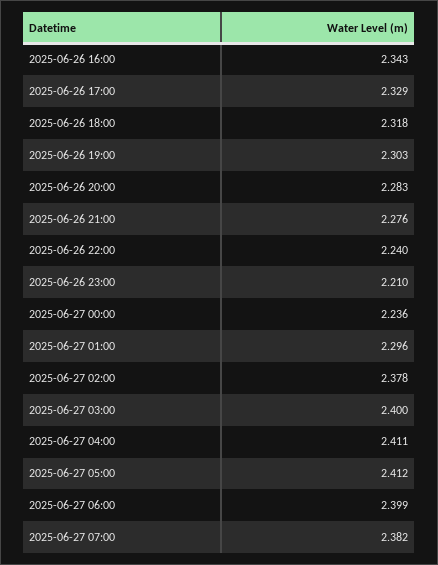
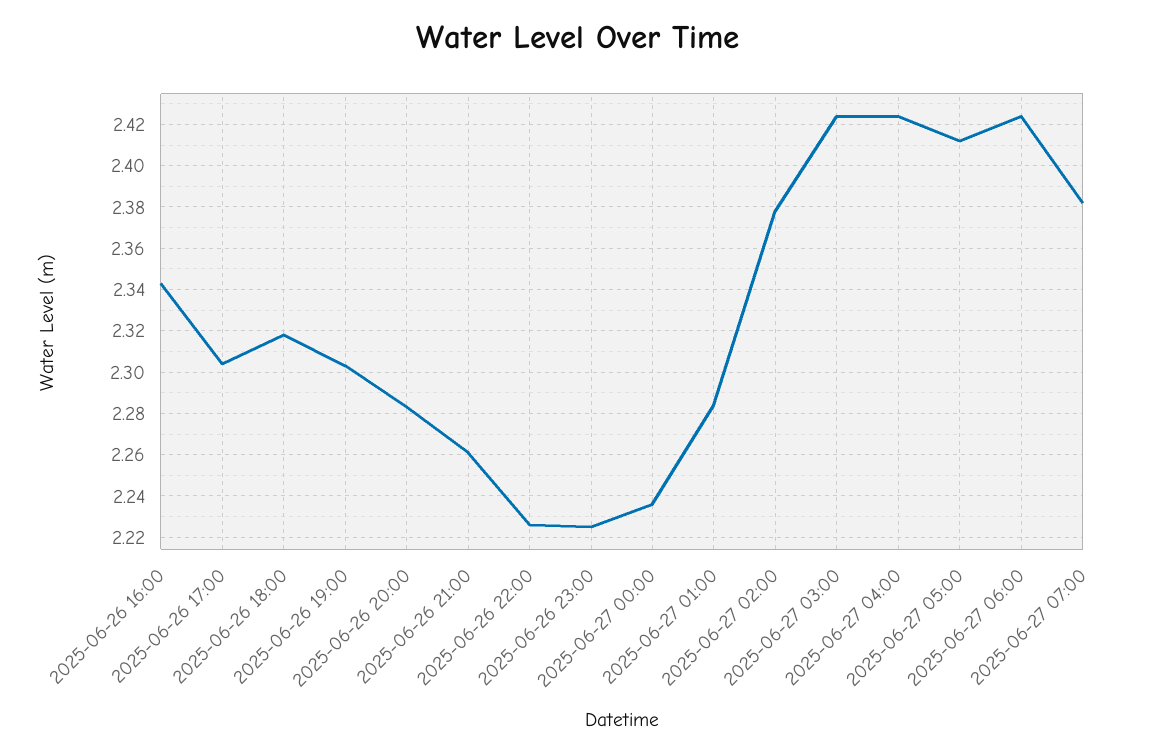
  {
    "2025-06-26 16:00": 2.343,
-   "2025-06-26 17:00": 2.329,
+   "2025-06-26 17:00": 2.305,
    "2025-06-26 18:00": 2.318,
    "2025-06-26 19:00": 2.303,
    "2025-06-26 20:00": 2.283,
-   "2025-06-26 21:00": 2.276,
+   "2025-06-26 21:00": 2.26,
-   "2025-06-26 22:00": 2.24,
+   "2025-06-26 22:00": 2.225,
-   "2025-06-26 23:00": 2.21,
+   "2025-06-26 23:00": 2.225,
    "2025-06-27 00:00": 2.236,
-   "2025-06-27 01:00": 2.296,
+   "2025-06-27 01:00": 2.285,
    "2025-06-27 02:00": 2.378,
-   "2025-06-27 03:00": 2.4,
+   "2025-06-27 03:00": 2.425,
-   "2025-06-27 04:00": 2.411,
+   "2025-06-27 04:00": 2.425,
    "2025-06-27 05:00": 2.412,
-   "2025-06-27 06:00": 2.399,
+   "2025-06-27 06:00": 2.425,
    "2025-06-27 07:00": 2.382
  }

